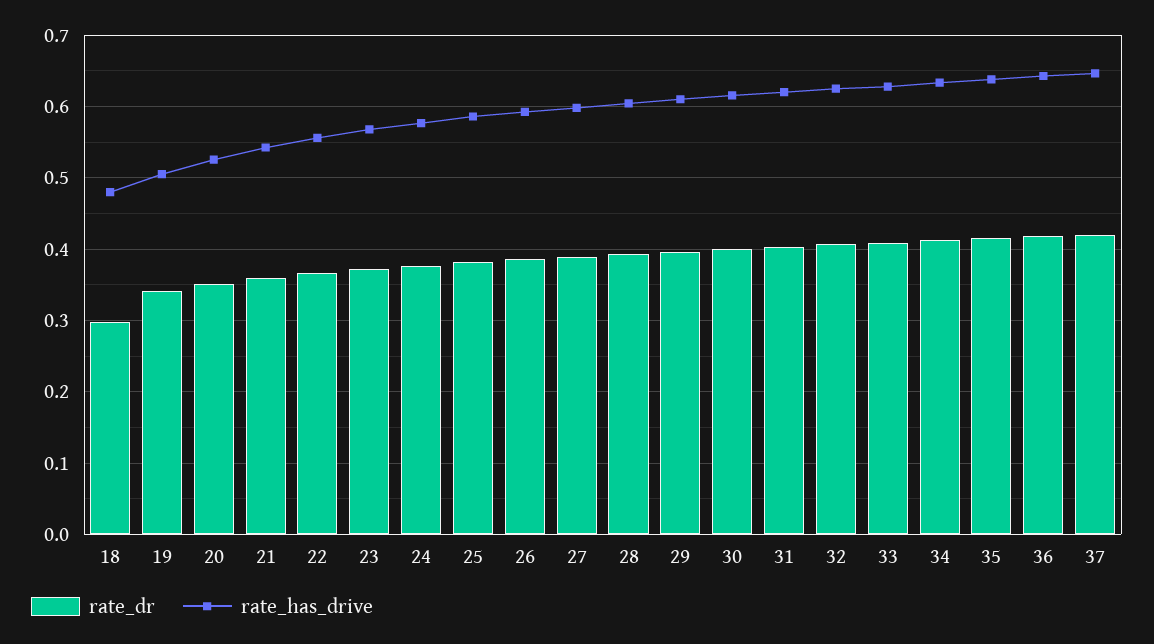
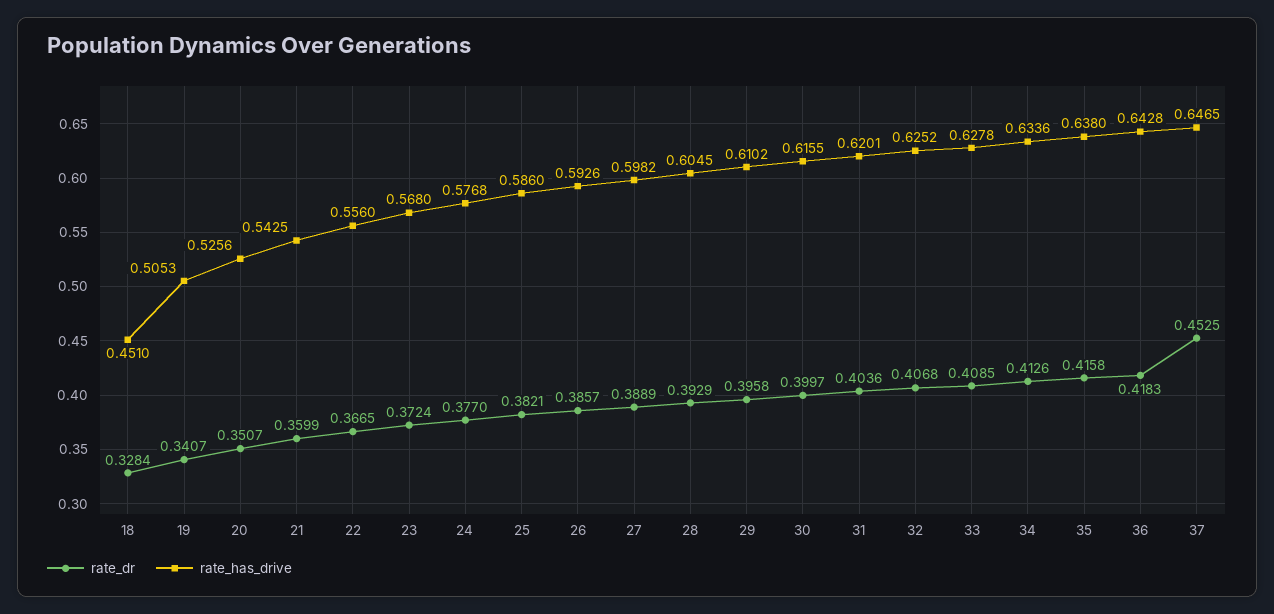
  {
    "rate_dr": {
-     "18": 0.3,
+     "18": 0.3284,
      "19": 0.3407,
      "20": 0.3507,
      "21": 0.3599,
      "22": 0.3665,
      "23": 0.3724,
      "24": 0.377,
      "25": 0.3821,
      "26": 0.3857,
      "27": 0.3889,
      "28": 0.3929,
      "29": 0.3958,
      "30": 0.3997,
      "31": 0.4036,
      "32": 0.4068,
      "33": 0.4085,
      "34": 0.4126,
      "35": 0.4158,
      "36": 0.4183,
-     "37": 0.42
+     "37": 0.4525
    },
    "rate_has_drive": {
-     "18": 0.48,
+     "18": 0.451,
      "19": 0.5053,
      "20": 0.5256,
      "21": 0.5425,
      "22": 0.556,
      "23": 0.568,
      "24": 0.5768,
      "25": 0.586,
      "26": 0.5926,
      "27": 0.5982,
      "28": 0.6045,
      "29": 0.6102,
      "30": 0.6155,
      "31": 0.6201,
      "32": 0.6252,
      "33": 0.6278,
      "34": 0.6336,
      "35": 0.638,
      "36": 0.6428,
      "37": 0.6465
    }
  }

